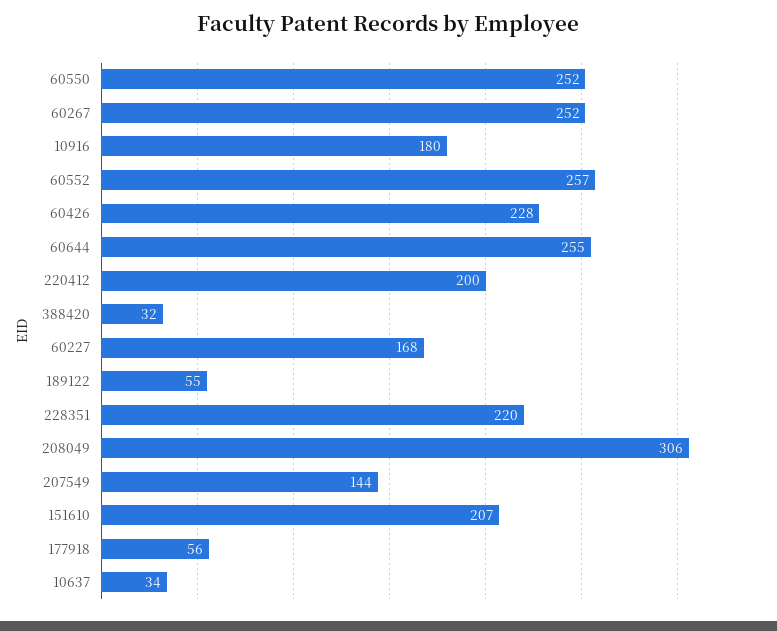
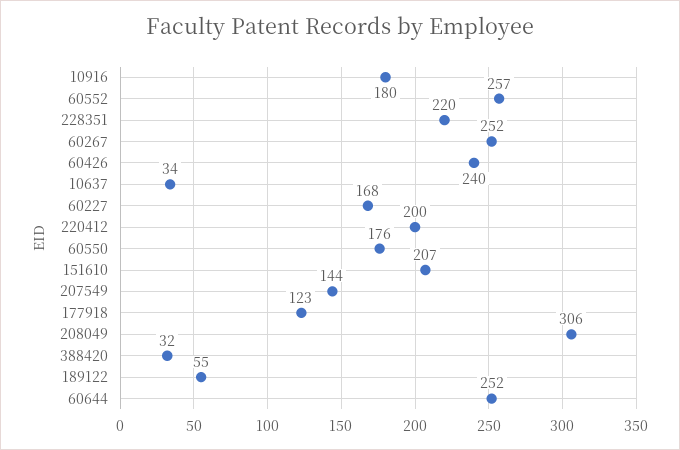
  {
-   "60550": 252,
+   "60550": 176,
    "60267": 252,
    "10916": 180,
    "60552": 257,
-   "60426": 228,
+   "60426": 240,
-   "60644": 255,
+   "60644": 252,
    "220412": 200,
    "388420": 32,
    "60227": 168,
    "189122": 55,
    "228351": 220,
    "208049": 306,
    "207549": 144,
    "151610": 207,
-   "177918": 56,
+   "177918": 123,
    "10637": 34
  }

